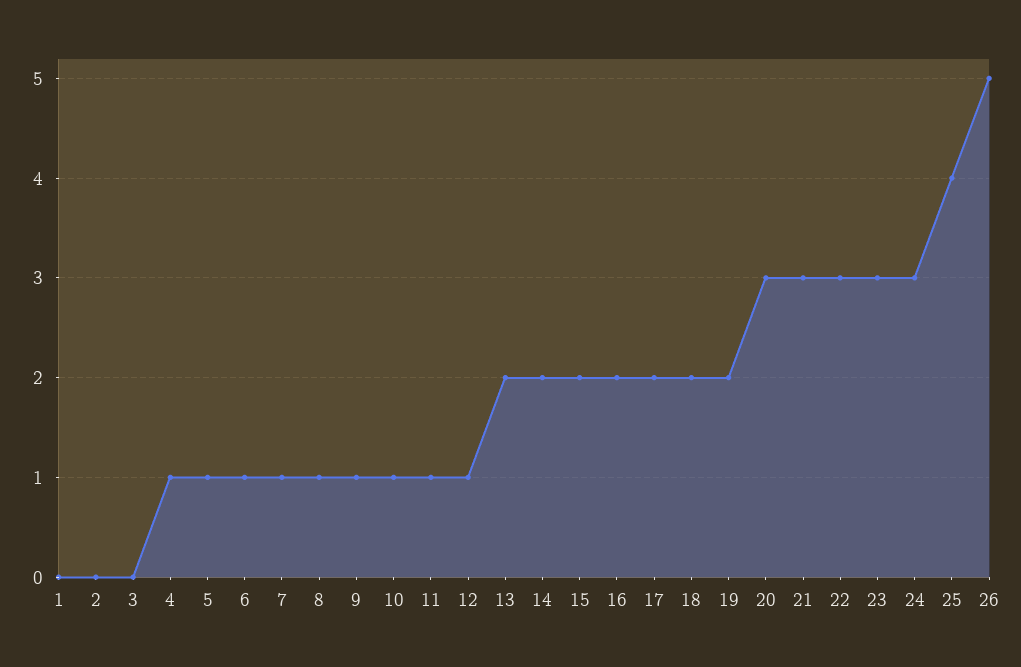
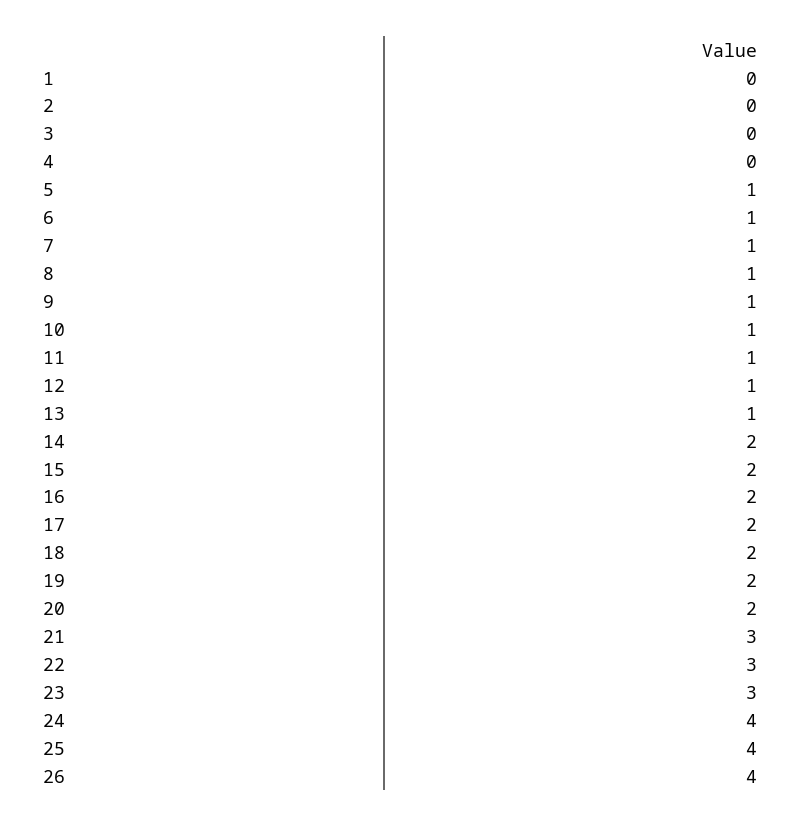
  {
    "1": 0,
    "2": 0,
    "3": 0,
-   "4": 1,
+   "4": 0,
    "5": 1,
    "6": 1,
    "7": 1,
    "8": 1,
    "9": 1,
    "10": 1,
    "11": 1,
    "12": 1,
-   "13": 2,
+   "13": 1,
    "14": 2,
    "15": 2,
    "16": 2,
    "17": 2,
    "18": 2,
    "19": 2,
-   "20": 3,
+   "20": 2,
    "21": 3,
    "22": 3,
    "23": 3,
-   "24": 3,
+   "24": 4,
    "25": 4,
-   "26": 5
+   "26": 4
  }

